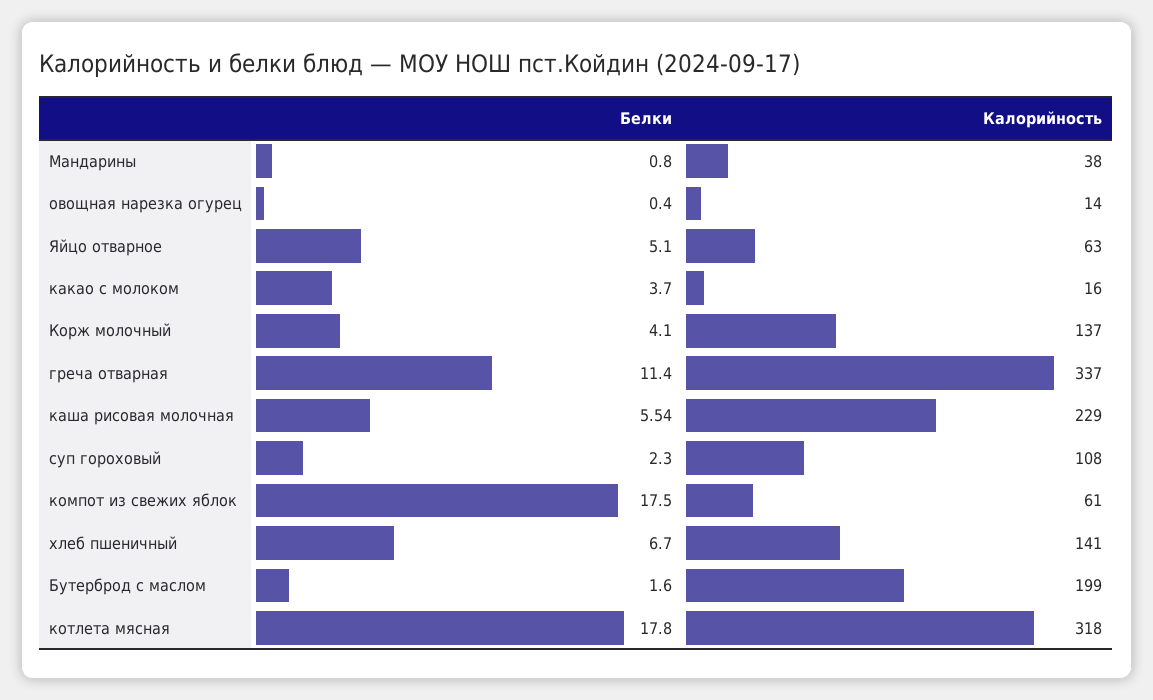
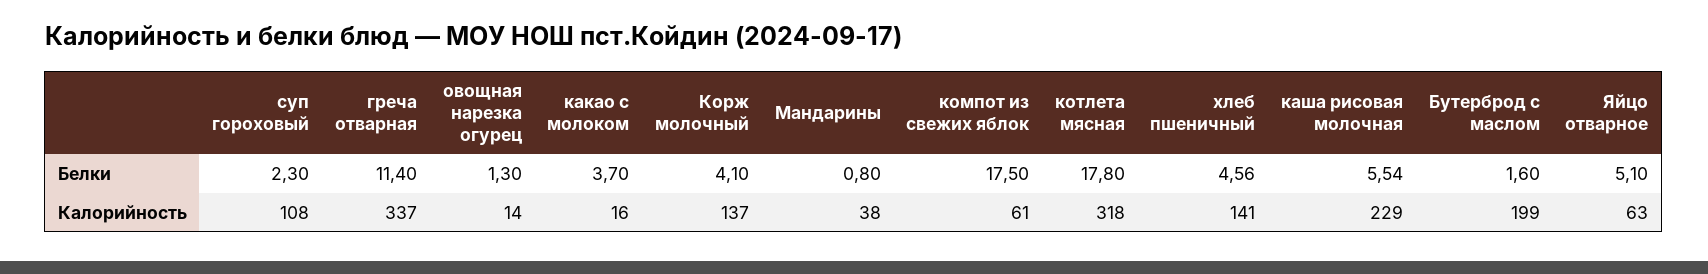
  {
    "Белки": {
      "Мандарины": 0.8,
-     "овощная нарезка огурец": 0.4,
+     "овощная нарезка огурец": 1.3,
      "Яйцо отварное": 5.1,
      "какао с молоком": 3.7,
      "Корж молочный": 4.1,
      "греча отварная": 11.4,
      "каша рисовая молочная": 5.54,
      "суп гороховый": 2.3,
      "компот из свежих яблок": 17.5,
-     "хлеб пшеничный": 6.7,
+     "хлеб пшеничный": 4.56,
      "Бутерброд с маслом": 1.6,
      "котлета мясная": 17.8
    },
    "Калорийность": {
      "Мандарины": 38,
      "овощная нарезка огурец": 14,
      "Яйцо отварное": 63,
      "какао с молоком": 16,
      "Корж молочный": 137,
      "греча отварная": 337,
      "каша рисовая молочная": 229,
      "суп гороховый": 108,
      "компот из свежих яблок": 61,
      "хлеб пшеничный": 141,
      "Бутерброд с маслом": 199,
      "котлета мясная": 318
    }
  }

